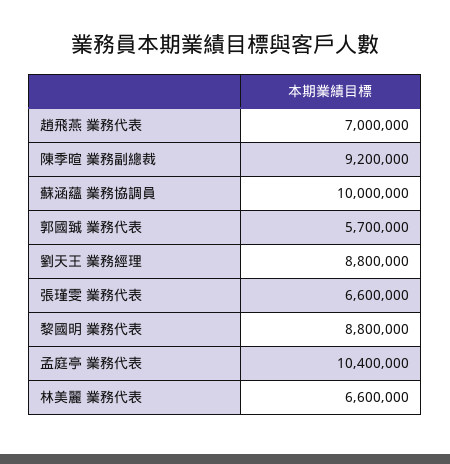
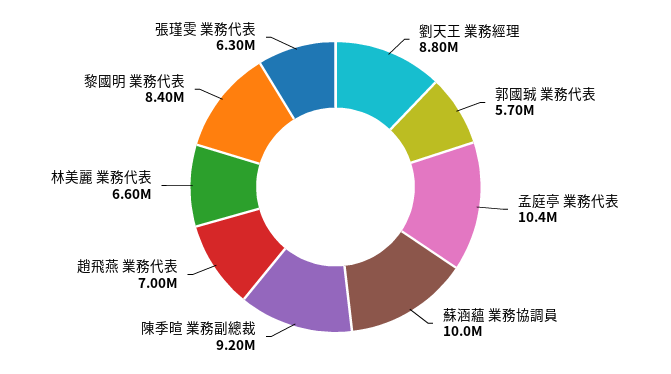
  {
    "趙飛燕 業務代表": 7000000,
    "陳季暄 業務副總裁": 9200000,
    "蘇涵蘊 業務協調員": 10000000,
    "郭國臹 業務代表": 5700000,
    "劉天王 業務經理": 8800000,
-   "張瑾雯 業務代表": 6600000,
+   "張瑾雯 業務代表": 6300000,
-   "黎國明 業務代表": 8800000,
+   "黎國明 業務代表": 8400000,
    "孟庭亭 業務代表": 10400000,
    "林美麗 業務代表": 6600000
  }

